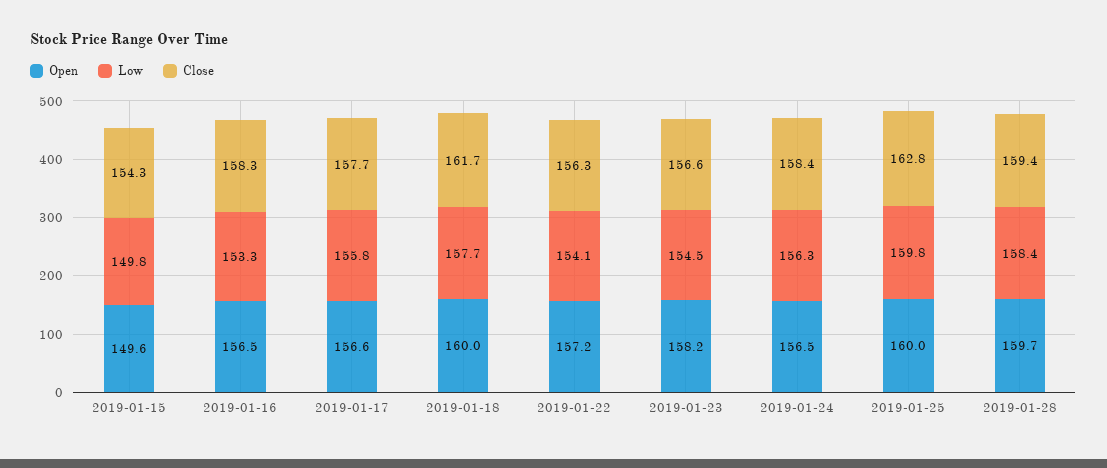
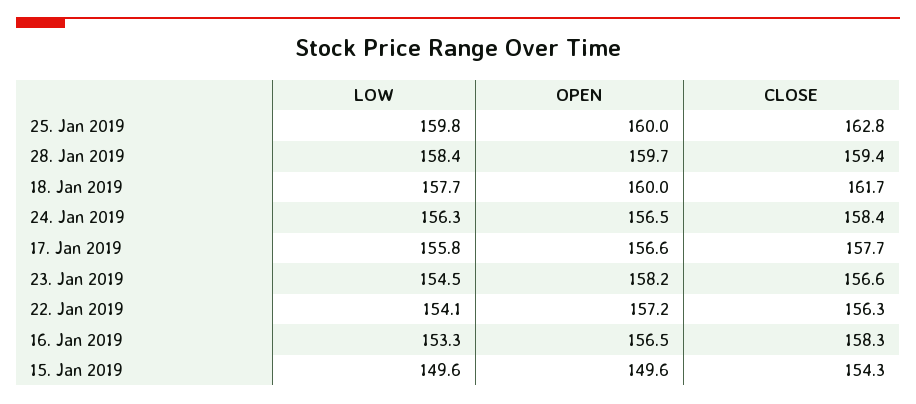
  {
    "Open": {
      "2019-01-15": 149.6,
      "2019-01-16": 156.5,
      "2019-01-17": 156.6,
      "2019-01-18": 160,
      "2019-01-22": 157.2,
      "2019-01-23": 158.2,
      "2019-01-24": 156.5,
      "2019-01-25": 160,
      "2019-01-28": 159.7
    },
    "Low": {
-     "2019-01-15": 149.8,
+     "2019-01-15": 149.6,
      "2019-01-16": 153.3,
      "2019-01-17": 155.8,
      "2019-01-18": 157.7,
      "2019-01-22": 154.1,
      "2019-01-23": 154.5,
      "2019-01-24": 156.3,
      "2019-01-25": 159.8,
      "2019-01-28": 158.4
    },
    "Close": {
      "2019-01-15": 154.3,
      "2019-01-16": 158.3,
      "2019-01-17": 157.7,
      "2019-01-18": 161.7,
      "2019-01-22": 156.3,
      "2019-01-23": 156.6,
      "2019-01-24": 158.4,
      "2019-01-25": 162.8,
      "2019-01-28": 159.4
    }
  }

